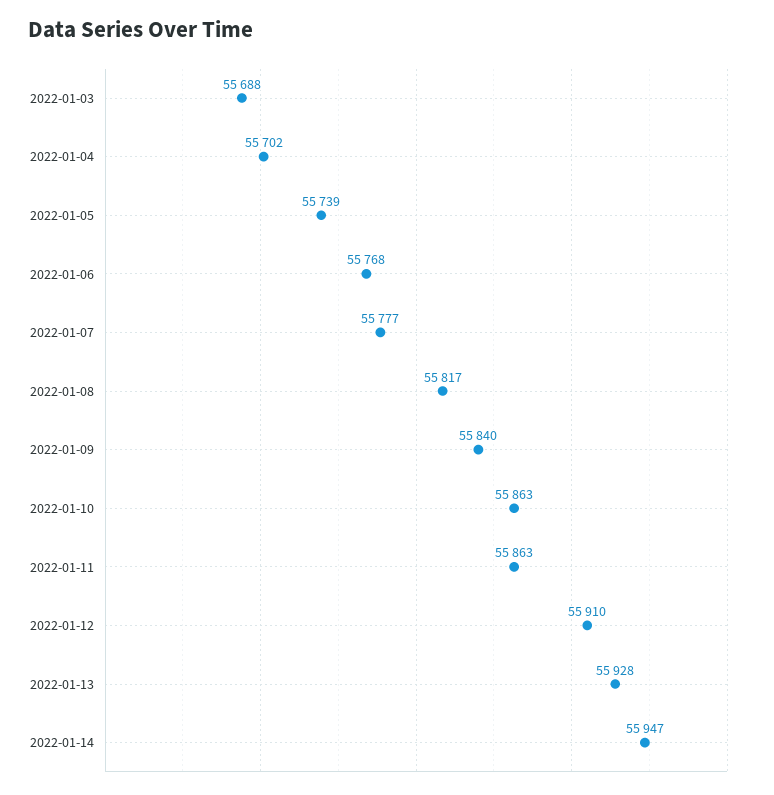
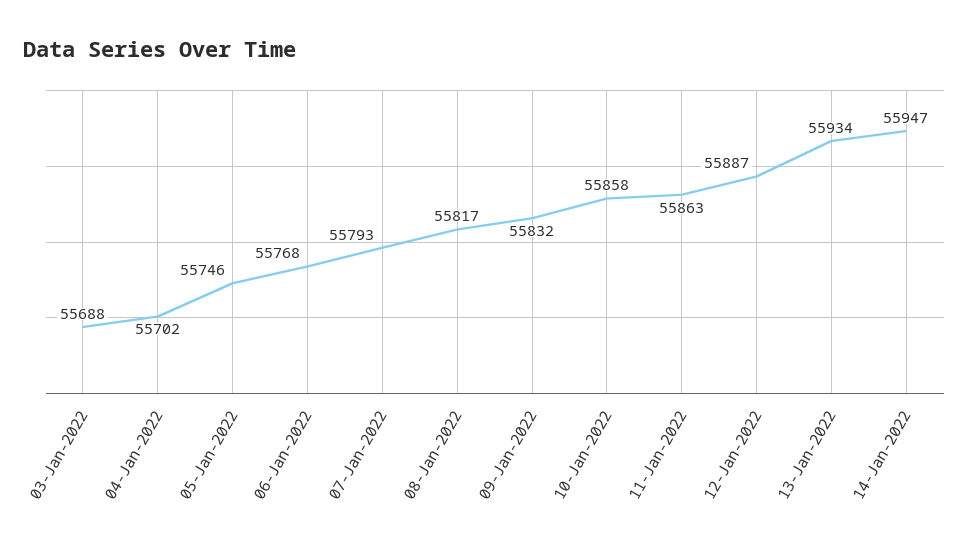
  {
    "2022-01-03": 55688,
    "2022-01-04": 55702,
-   "2022-01-05": 55739,
+   "2022-01-05": 55746,
    "2022-01-06": 55768,
-   "2022-01-07": 55777,
+   "2022-01-07": 55793,
    "2022-01-08": 55817,
-   "2022-01-09": 55840,
+   "2022-01-09": 55832,
-   "2022-01-10": 55863,
+   "2022-01-10": 55858,
    "2022-01-11": 55863,
-   "2022-01-12": 55910,
+   "2022-01-12": 55887,
-   "2022-01-13": 55928,
+   "2022-01-13": 55934,
    "2022-01-14": 55947
  }

